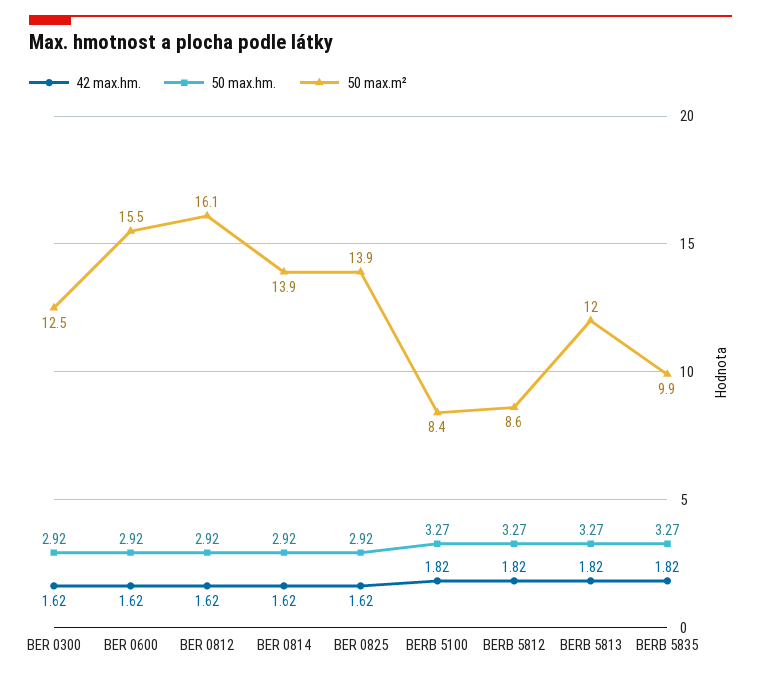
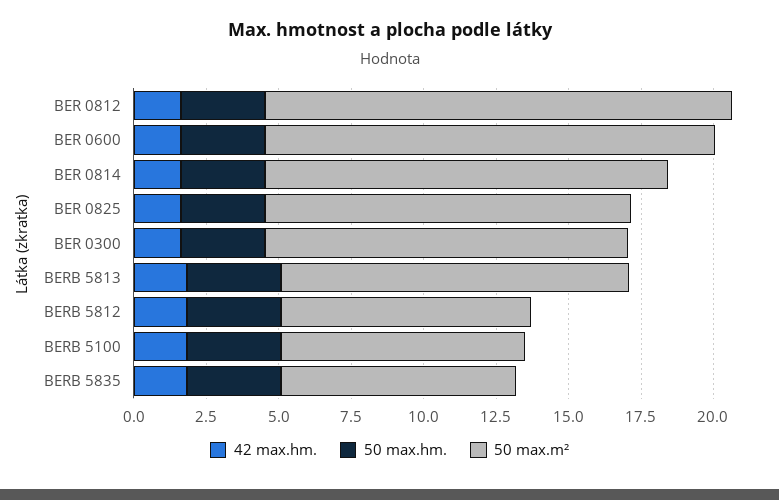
  {
    "42 max.hm.": {
      "BER 0300": 1.62,
      "BER 0600": 1.62,
      "BER 0812": 1.62,
      "BER 0814": 1.62,
      "BER 0825": 1.62,
      "BERB 5100": 1.82,
      "BERB 5812": 1.82,
      "BERB 5813": 1.82,
      "BERB 5835": 1.82
    },
    "50 max.hm.": {
      "BER 0300": 2.92,
      "BER 0600": 2.92,
      "BER 0812": 2.92,
      "BER 0814": 2.92,
      "BER 0825": 2.92,
      "BERB 5100": 3.27,
      "BERB 5812": 3.27,
      "BERB 5813": 3.27,
      "BERB 5835": 3.27
    },
    "50 max.m²": {
      "BER 0300": 12.5,
      "BER 0600": 15.5,
      "BER 0812": 16.1,
      "BER 0814": 13.9,
-     "BER 0825": 13.9,
+     "BER 0825": 12.5,
      "BERB 5100": 8.4,
      "BERB 5812": 8.6,
      "BERB 5813": 12,
-     "BERB 5835": 9.9
+     "BERB 5835": 8
    }
  }

